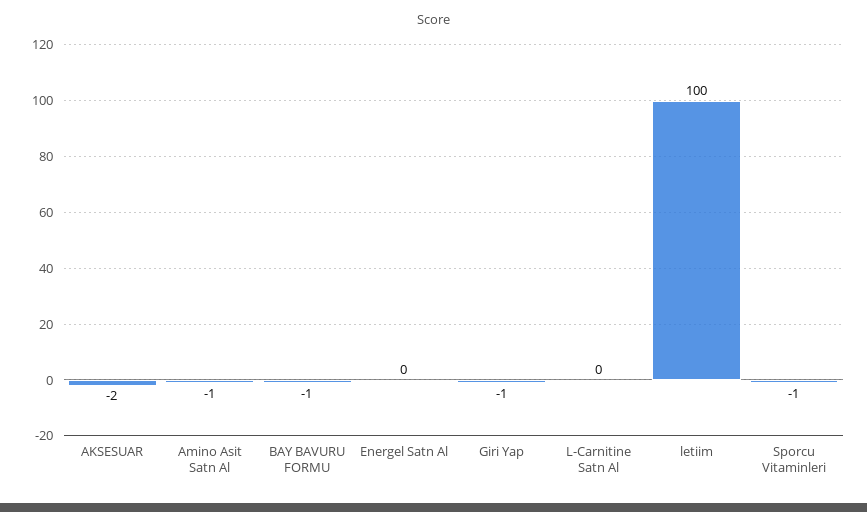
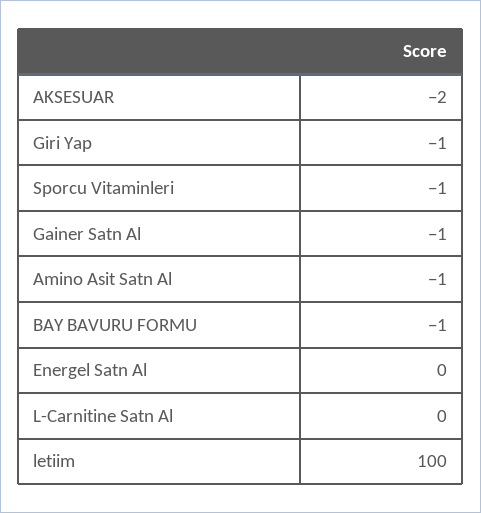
  {
    "AKSESUAR": -2,
    "Amino Asit Satn Al": -1,
    "BAY BAVURU FORMU": -1,
    "Energel Satn Al": 0,
    "Giri Yap": -1,
    "L-Carnitine Satn Al": 0,
    "letiim": 100,
-   "Sporcu Vitaminleri": -1
+   "Sporcu Vitaminleri": -1,
+   "Gainer Satn Al": -1
  }

